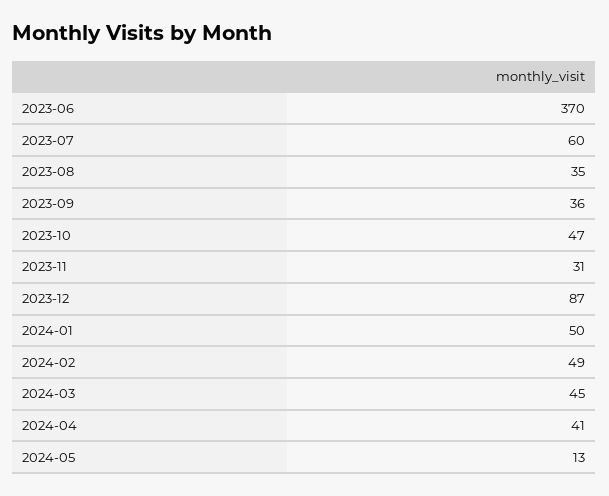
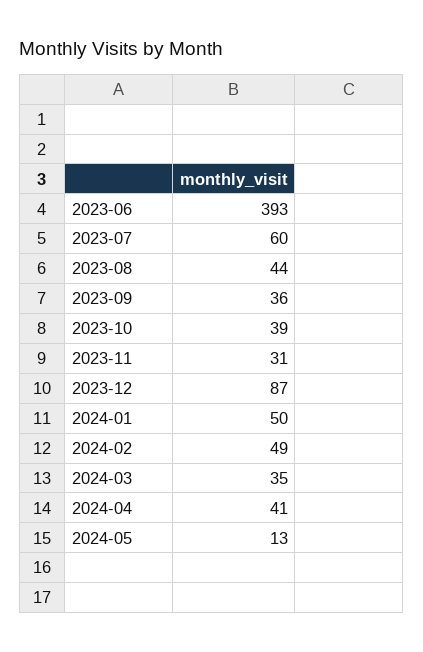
  {
-   "2023-06": 370,
+   "2023-06": 393,
    "2023-07": 60,
-   "2023-08": 35,
+   "2023-08": 44,
    "2023-09": 36,
-   "2023-10": 47,
+   "2023-10": 39,
    "2023-11": 31,
    "2023-12": 87,
    "2024-01": 50,
    "2024-02": 49,
-   "2024-03": 45,
+   "2024-03": 35,
    "2024-04": 41,
    "2024-05": 13
  }

